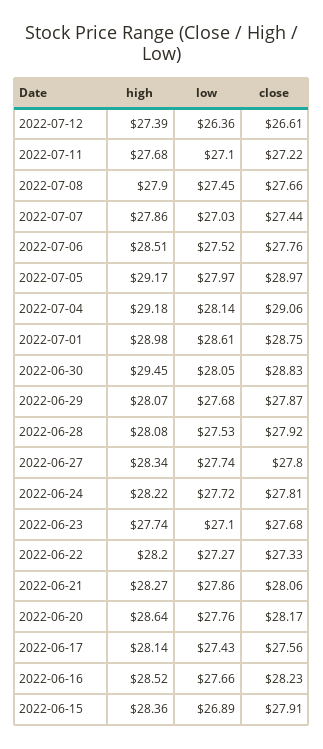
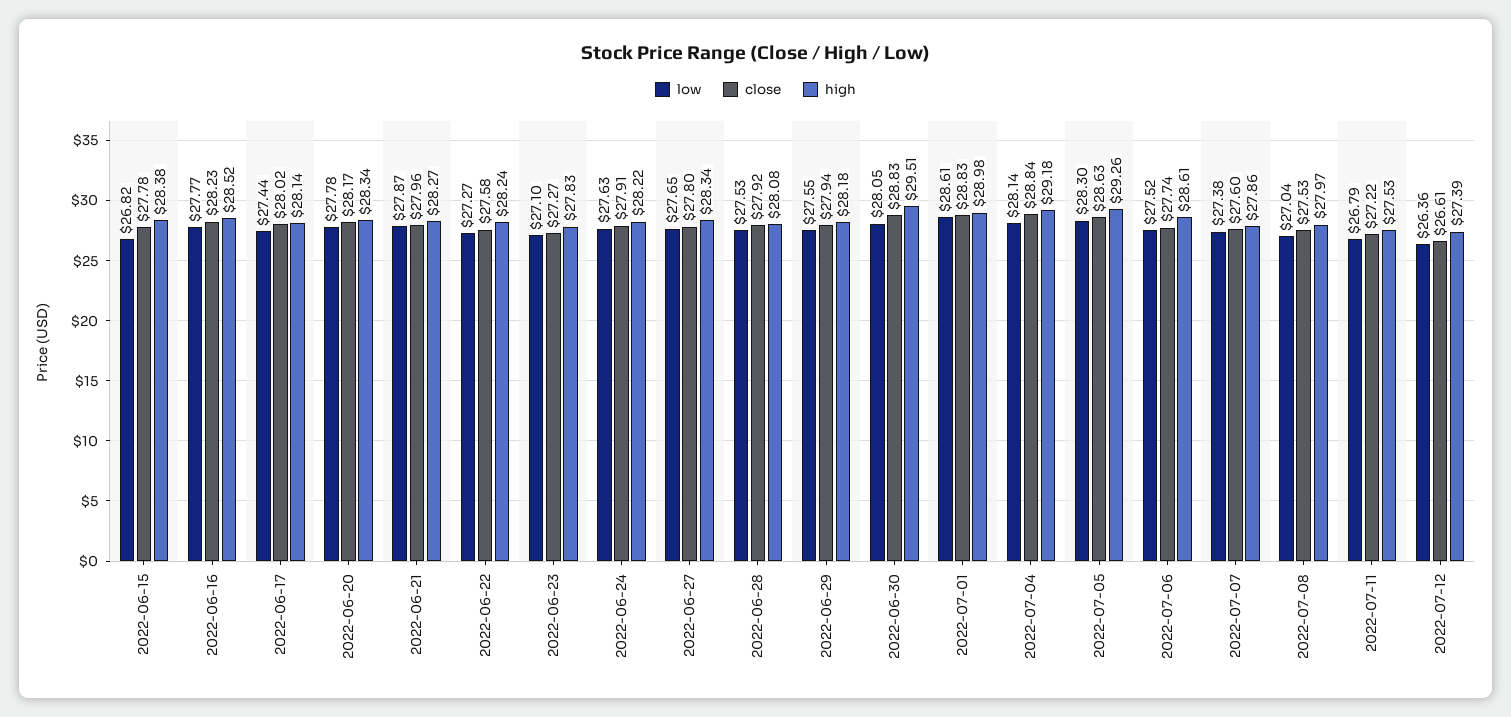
  {
    "high": {
      "2022-07-12": 27.39,
-     "2022-07-11": 27.68,
+     "2022-07-11": 27.53,
-     "2022-07-08": 27.9,
+     "2022-07-08": 27.97,
      "2022-07-07": 27.86,
-     "2022-07-06": 28.51,
+     "2022-07-06": 28.61,
-     "2022-07-05": 29.17,
+     "2022-07-05": 29.26,
      "2022-07-04": 29.18,
      "2022-07-01": 28.98,
-     "2022-06-30": 29.45,
+     "2022-06-30": 29.51,
-     "2022-06-29": 28.07,
+     "2022-06-29": 28.18,
      "2022-06-28": 28.08,
      "2022-06-27": 28.34,
      "2022-06-24": 28.22,
-     "2022-06-23": 27.74,
+     "2022-06-23": 27.83,
-     "2022-06-22": 28.2,
+     "2022-06-22": 28.24,
      "2022-06-21": 28.27,
-     "2022-06-20": 28.64,
+     "2022-06-20": 28.34,
      "2022-06-17": 28.14,
      "2022-06-16": 28.52,
-     "2022-06-15": 28.36
+     "2022-06-15": 28.38
    },
    "low": {
      "2022-07-12": 26.36,
-     "2022-07-11": 27.1,
+     "2022-07-11": 26.79,
-     "2022-07-08": 27.45,
+     "2022-07-08": 27.04,
-     "2022-07-07": 27.03,
+     "2022-07-07": 27.38,
      "2022-07-06": 27.52,
-     "2022-07-05": 27.97,
+     "2022-07-05": 28.3,
      "2022-07-04": 28.14,
      "2022-07-01": 28.61,
      "2022-06-30": 28.05,
-     "2022-06-29": 27.68,
+     "2022-06-29": 27.55,
      "2022-06-28": 27.53,
-     "2022-06-27": 27.74,
+     "2022-06-27": 27.65,
-     "2022-06-24": 27.72,
+     "2022-06-24": 27.63,
      "2022-06-23": 27.1,
      "2022-06-22": 27.27,
-     "2022-06-21": 27.86,
+     "2022-06-21": 27.87,
-     "2022-06-20": 27.76,
+     "2022-06-20": 27.78,
-     "2022-06-17": 27.43,
+     "2022-06-17": 27.44,
-     "2022-06-16": 27.66,
+     "2022-06-16": 27.77,
-     "2022-06-15": 26.89
+     "2022-06-15": 26.82
    },
    "close": {
      "2022-07-12": 26.61,
      "2022-07-11": 27.22,
-     "2022-07-08": 27.66,
+     "2022-07-08": 27.53,
-     "2022-07-07": 27.44,
+     "2022-07-07": 27.6,
-     "2022-07-06": 27.76,
+     "2022-07-06": 27.74,
-     "2022-07-05": 28.97,
+     "2022-07-05": 28.63,
-     "2022-07-04": 29.06,
+     "2022-07-04": 28.84,
-     "2022-07-01": 28.75,
+     "2022-07-01": 28.83,
      "2022-06-30": 28.83,
-     "2022-06-29": 27.87,
+     "2022-06-29": 27.94,
      "2022-06-28": 27.92,
      "2022-06-27": 27.8,
-     "2022-06-24": 27.81,
+     "2022-06-24": 27.91,
-     "2022-06-23": 27.68,
+     "2022-06-23": 27.27,
-     "2022-06-22": 27.33,
+     "2022-06-22": 27.58,
-     "2022-06-21": 28.06,
+     "2022-06-21": 27.96,
      "2022-06-20": 28.17,
-     "2022-06-17": 27.56,
+     "2022-06-17": 28.02,
      "2022-06-16": 28.23,
-     "2022-06-15": 27.91
+     "2022-06-15": 27.78
    }
  }

